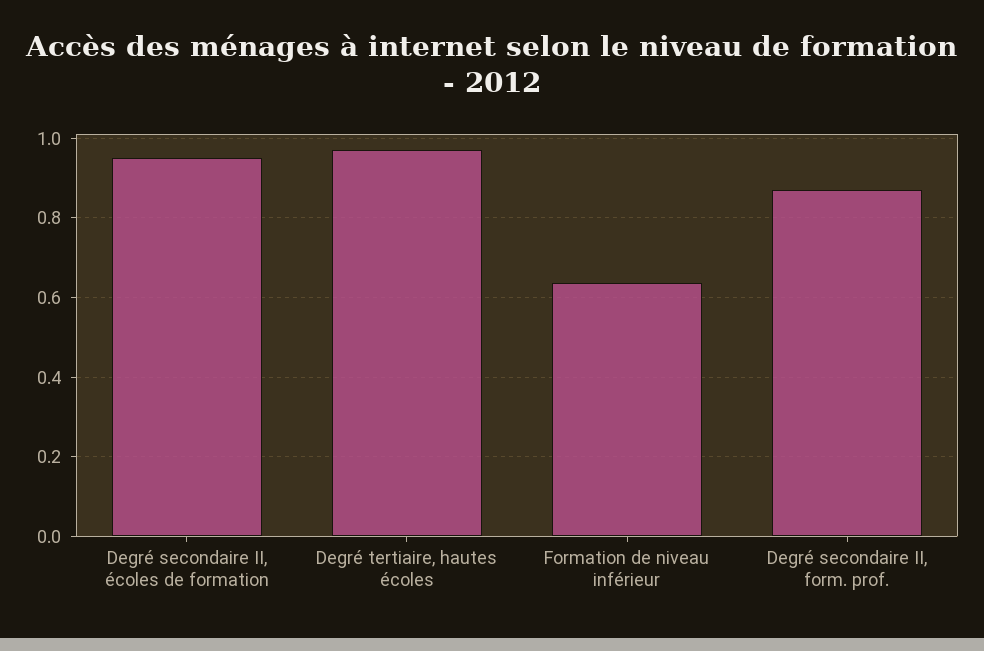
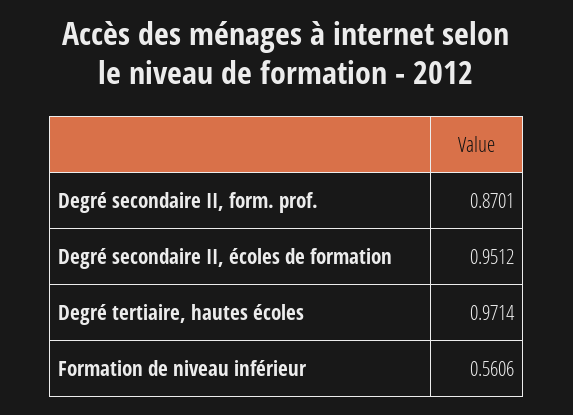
  {
    "Degré secondaire II, écoles de formation": 0.9512,
    "Degré tertiaire, hautes écoles": 0.9714,
-   "Formation de niveau inférieur": 0.64,
+   "Formation de niveau inférieur": 0.5606,
    "Degré secondaire II, form. prof.": 0.8701
  }

